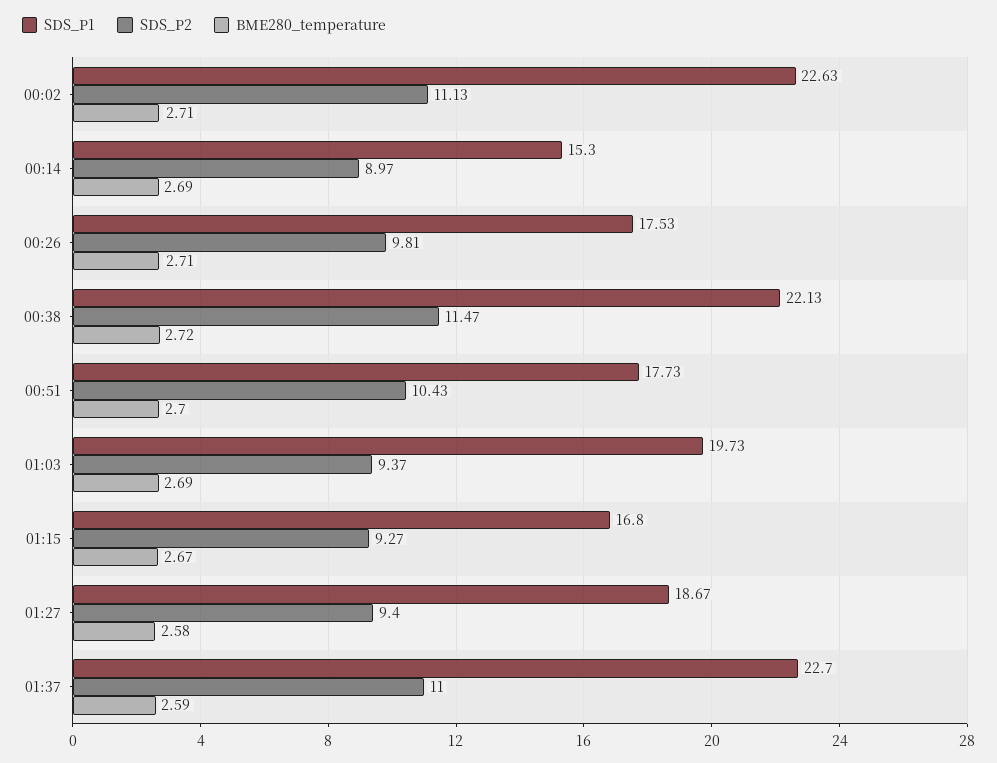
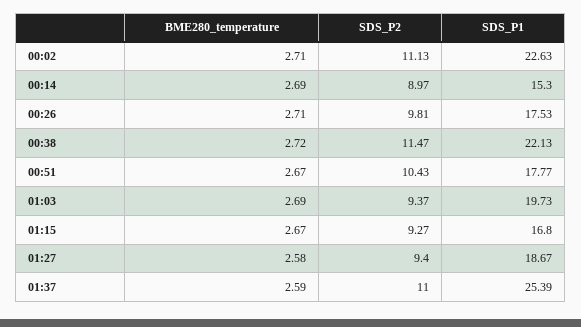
  {
    "SDS_P1": {
      "00:02": 22.63,
      "00:14": 15.3,
      "00:26": 17.53,
      "00:38": 22.13,
-     "00:51": 17.73,
+     "00:51": 17.77,
      "01:03": 19.73,
      "01:15": 16.8,
      "01:27": 18.67,
-     "01:37": 22.7
+     "01:37": 25.39
    },
    "SDS_P2": {
      "00:02": 11.13,
      "00:14": 8.97,
      "00:26": 9.81,
      "00:38": 11.47,
      "00:51": 10.43,
      "01:03": 9.37,
      "01:15": 9.27,
      "01:27": 9.4,
      "01:37": 11
    },
    "BME280_temperature": {
      "00:02": 2.71,
      "00:14": 2.69,
      "00:26": 2.71,
      "00:38": 2.72,
-     "00:51": 2.7,
+     "00:51": 2.67,
      "01:03": 2.69,
      "01:15": 2.67,
      "01:27": 2.58,
      "01:37": 2.59
    }
  }

